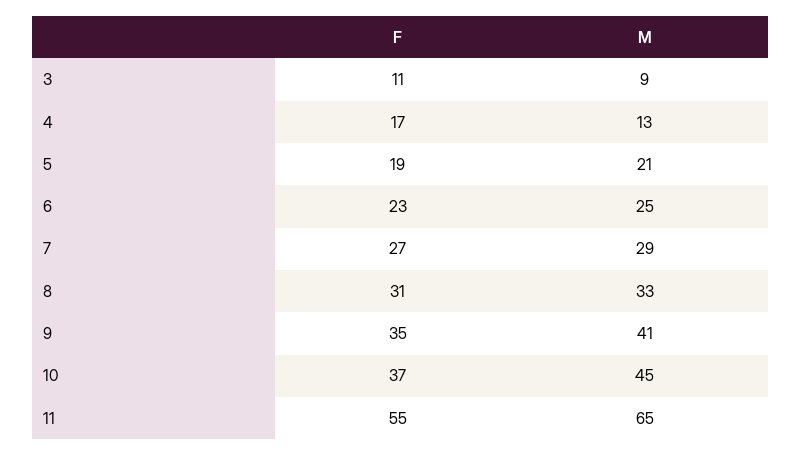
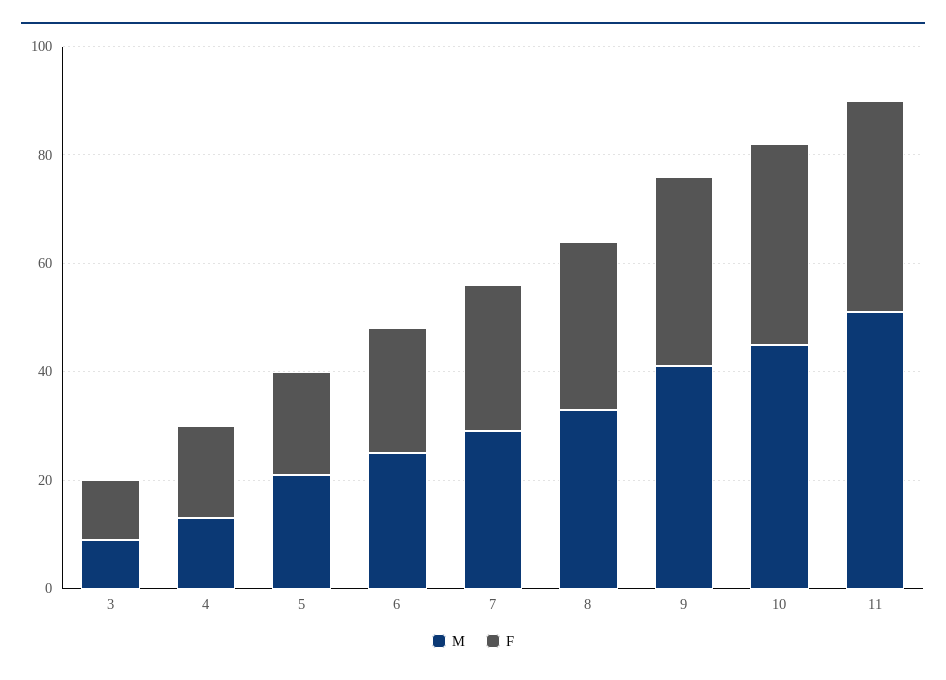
  {
    "F": {
      "3": 11,
      "4": 17,
      "5": 19,
      "6": 23,
      "7": 27,
      "8": 31,
      "9": 35,
      "10": 37,
-     "11": 55
+     "11": 40
    },
    "M": {
      "3": 9,
      "4": 13,
      "5": 21,
      "6": 25,
      "7": 29,
      "8": 33,
      "9": 41,
      "10": 45,
-     "11": 65
+     "11": 50
    }
  }

